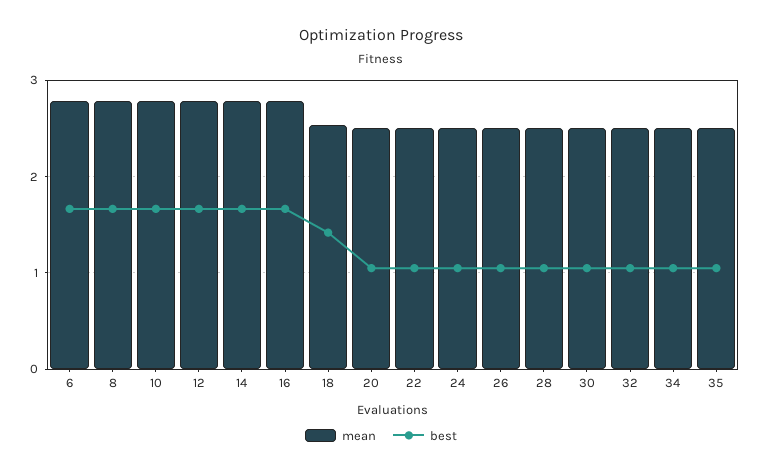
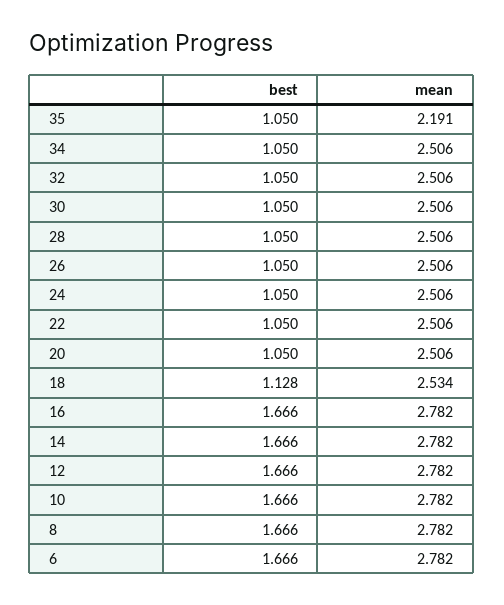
  {
    "mean": {
      "6": 2.782,
      "8": 2.782,
      "10": 2.782,
      "12": 2.782,
      "14": 2.782,
      "16": 2.782,
      "18": 2.534,
      "20": 2.506,
      "22": 2.506,
      "24": 2.506,
      "26": 2.506,
      "28": 2.506,
      "30": 2.506,
      "32": 2.506,
      "34": 2.506,
-     "35": 2.5
+     "35": 2.191
    },
    "best": {
      "6": 1.666,
      "8": 1.666,
      "10": 1.666,
      "12": 1.666,
      "14": 1.666,
      "16": 1.666,
-     "18": 1.4,
+     "18": 1.128,
      "20": 1.05,
      "22": 1.05,
      "24": 1.05,
      "26": 1.05,
      "28": 1.05,
      "30": 1.05,
      "32": 1.05,
      "34": 1.05,
      "35": 1.05
    }
  }

